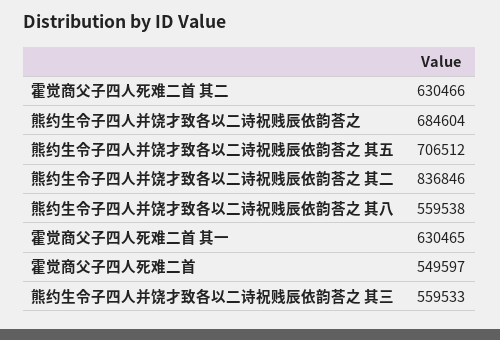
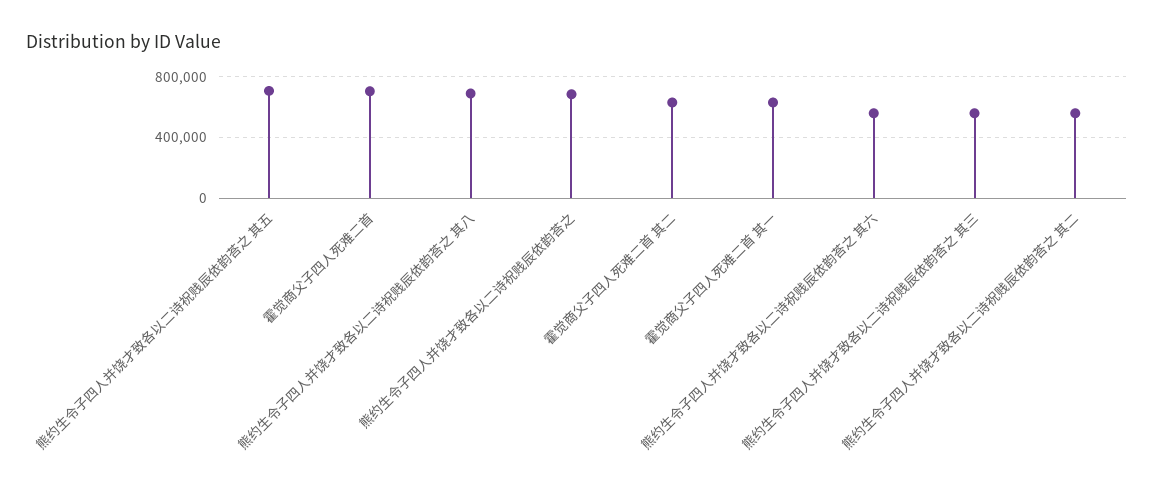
  {
    "霍觉商父子四人死难二首 其二": 630466,
    "熊约生令子四人并饶才致各以二诗祝贱辰依韵荅之": 684604,
    "熊约生令子四人并饶才致各以二诗祝贱辰依韵荅之 其五": 706512,
-   "熊约生令子四人并饶才致各以二诗祝贱辰依韵荅之 其二": 836846,
+   "熊约生令子四人并饶才致各以二诗祝贱辰依韵荅之 其二": 550000,
-   "熊约生令子四人并饶才致各以二诗祝贱辰依韵荅之 其八": 559538,
+   "熊约生令子四人并饶才致各以二诗祝贱辰依韵荅之 其八": 700000,
    "霍觉商父子四人死难二首 其一": 630465,
-   "霍觉商父子四人死难二首": 549597,
+   "霍觉商父子四人死难二首": 700000,
-   "熊约生令子四人并饶才致各以二诗祝贱辰依韵荅之 其三": 559533
+   "熊约生令子四人并饶才致各以二诗祝贱辰依韵荅之 其三": 559533,
+   "熊约生令子四人并饶才致各以二诗祝贱辰依韵荅之 其六": 550000
  }

